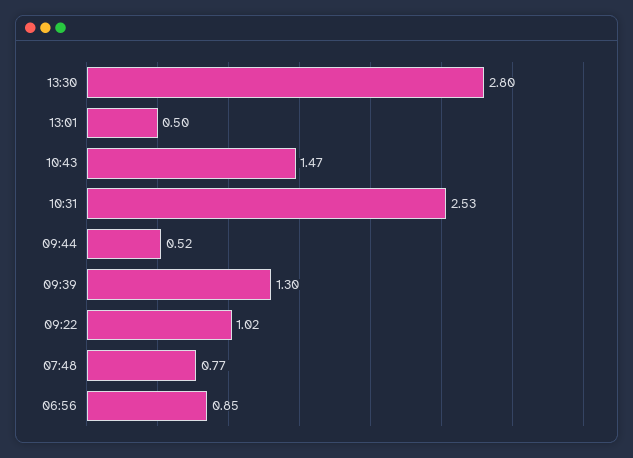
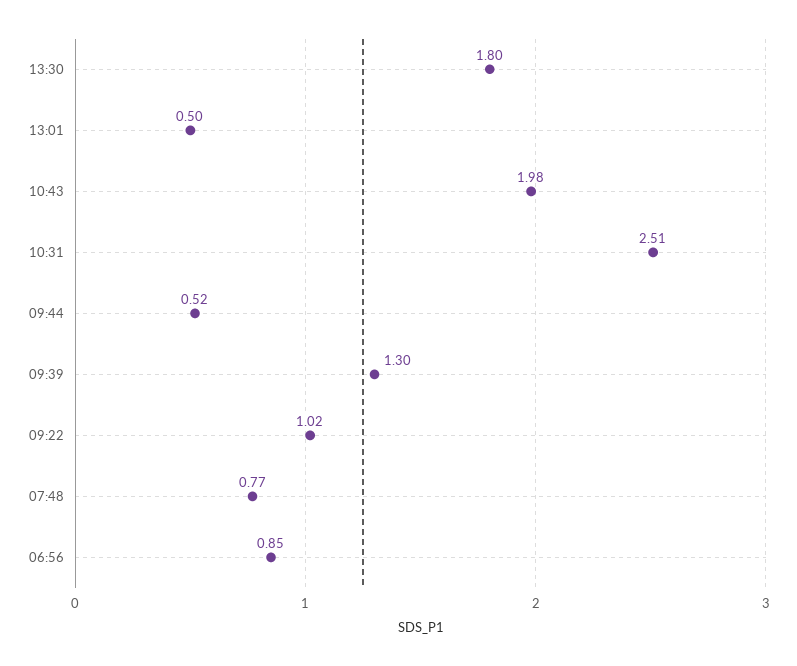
  {
-   "13:30": 2.8,
+   "13:30": 1.8,
    "13:01": 0.5,
-   "10:43": 1.47,
+   "10:43": 1.98,
-   "10:31": 2.53,
+   "10:31": 2.51,
    "09:44": 0.52,
    "09:39": 1.3,
    "09:22": 1.02,
    "07:48": 0.77,
    "06:56": 0.85
  }

